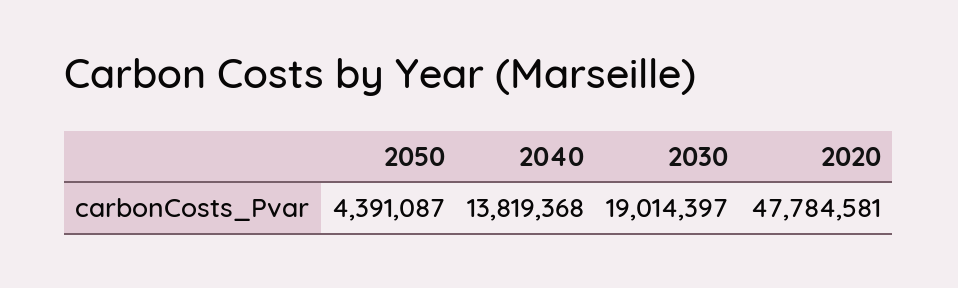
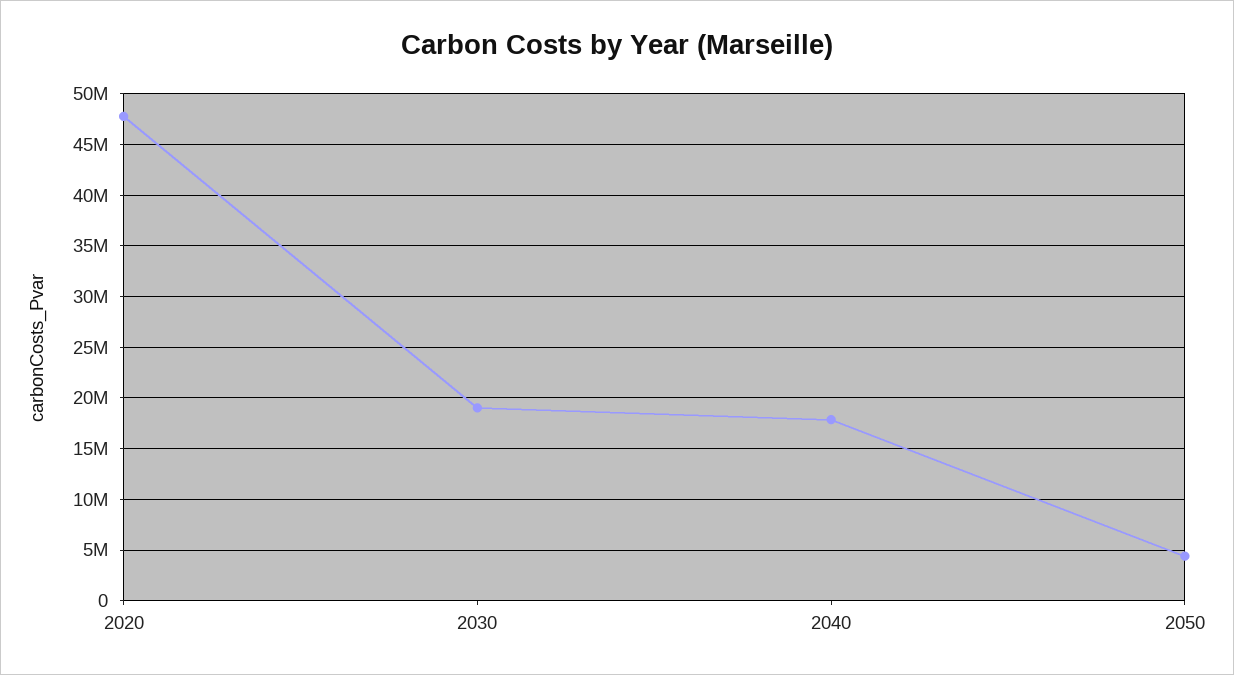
  {
    "2050": 4391087,
-   "2040": 13819368,
+   "2040": 18000000,
    "2030": 19014397,
    "2020": 47784581
  }

